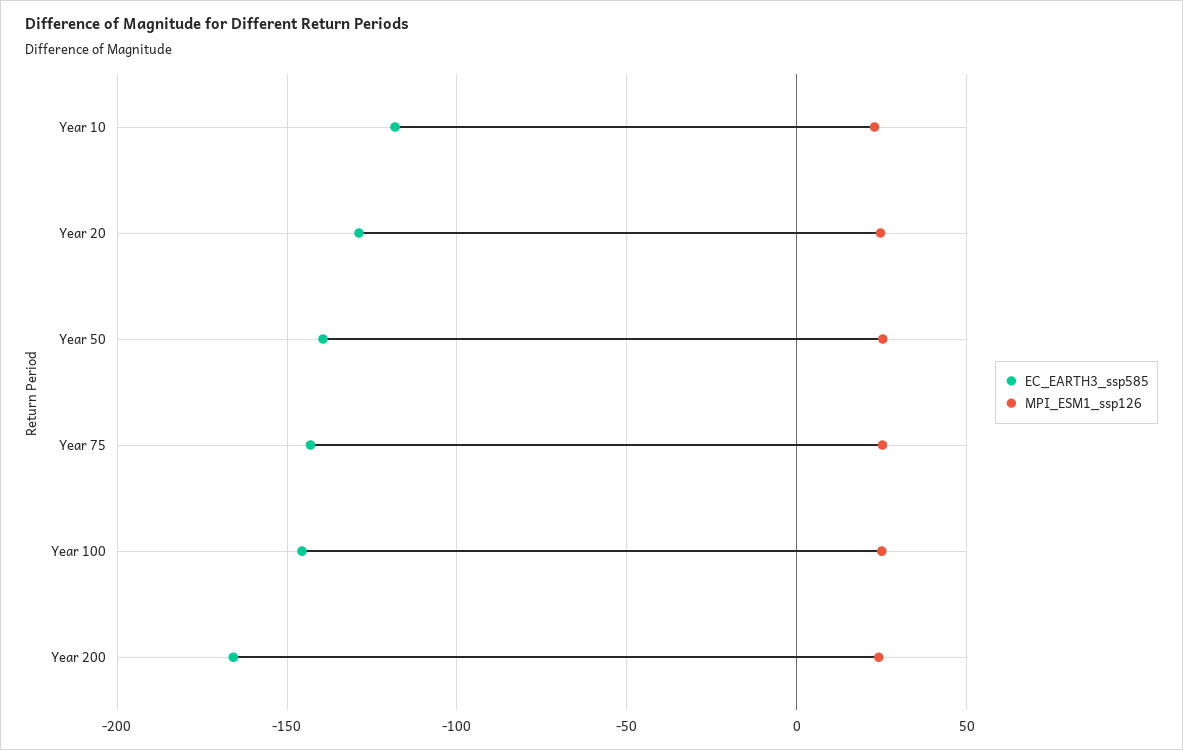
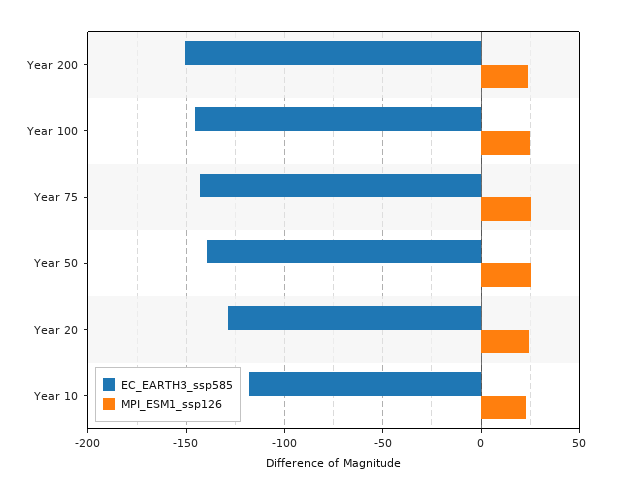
  {
    "EC_EARTH3_ssp585": {
      "Year 10": -120,
      "Year 20": -130,
      "Year 50": -140,
      "Year 75": -145,
      "Year 100": -145,
-     "Year 200": -165
+     "Year 200": -150
    },
    "MPI_ESM1_ssp126": {
      "Year 10": 25,
      "Year 20": 25,
      "Year 50": 25,
      "Year 75": 25,
      "Year 100": 25,
      "Year 200": 25
    }
  }

